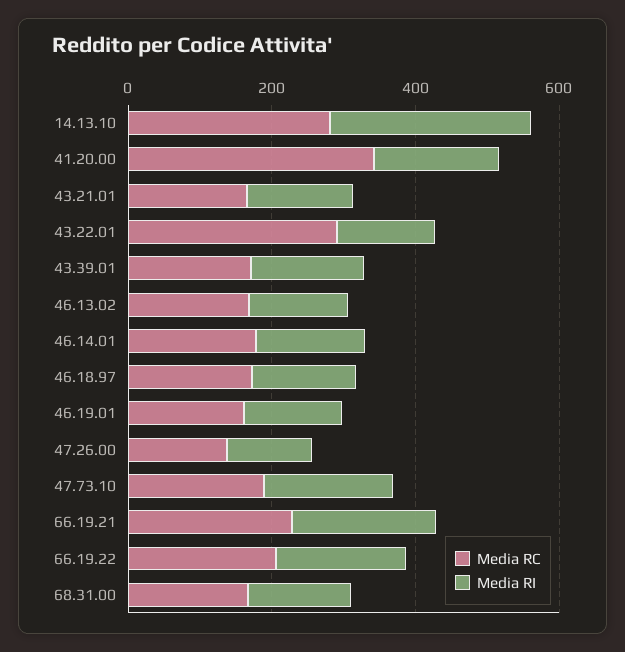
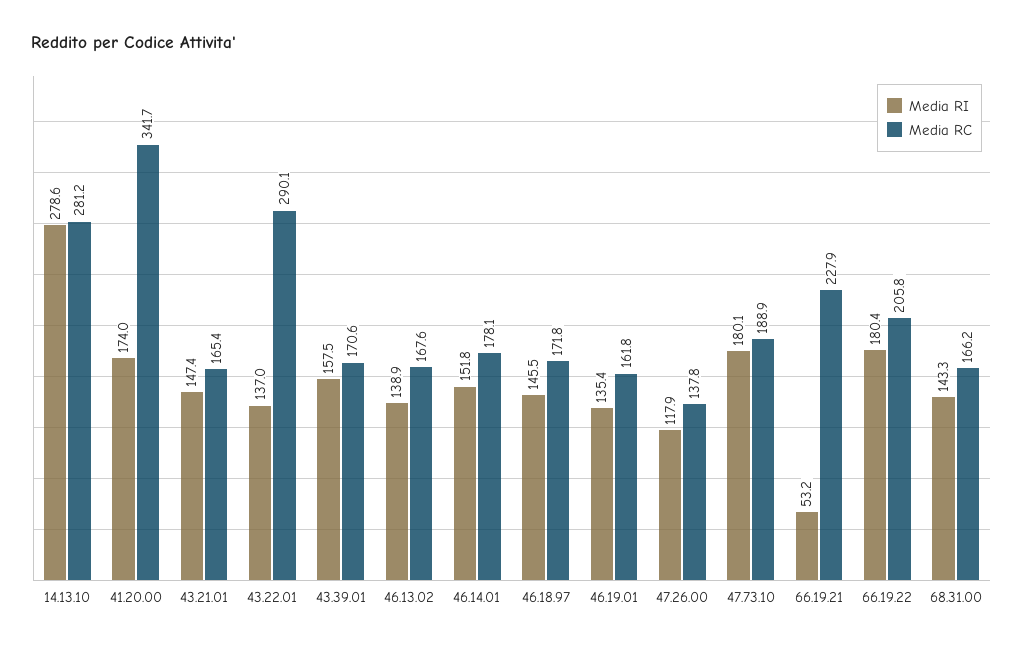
  {
    "Media RC": {
      "14.13.10": 281.2,
      "41.20.00": 341.7,
      "43.21.01": 165.4,
      "43.22.01": 290.1,
      "43.39.01": 170.6,
      "46.13.02": 167.6,
      "46.14.01": 178.1,
      "46.18.97": 171.8,
      "46.19.01": 161.8,
      "47.26.00": 137.8,
      "47.73.10": 188.9,
      "66.19.21": 227.9,
      "66.19.22": 205.8,
      "68.31.00": 166.2
    },
    "Media RI": {
      "14.13.10": 278.6,
      "41.20.00": 174,
      "43.21.01": 147.4,
      "43.22.01": 137,
      "43.39.01": 157.5,
      "46.13.02": 138.9,
      "46.14.01": 151.8,
      "46.18.97": 145.5,
      "46.19.01": 135.4,
      "47.26.00": 117.9,
      "47.73.10": 180.1,
-     "66.19.21": 200,
+     "66.19.21": 53.2,
      "66.19.22": 180.4,
      "68.31.00": 143.3
    }
  }

